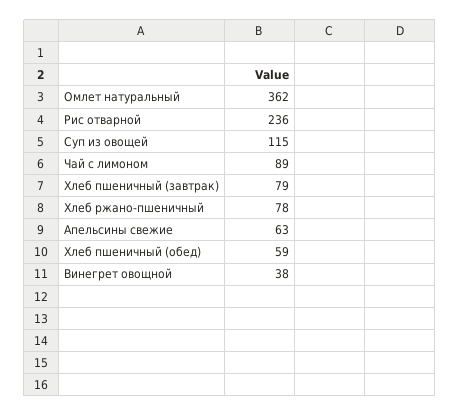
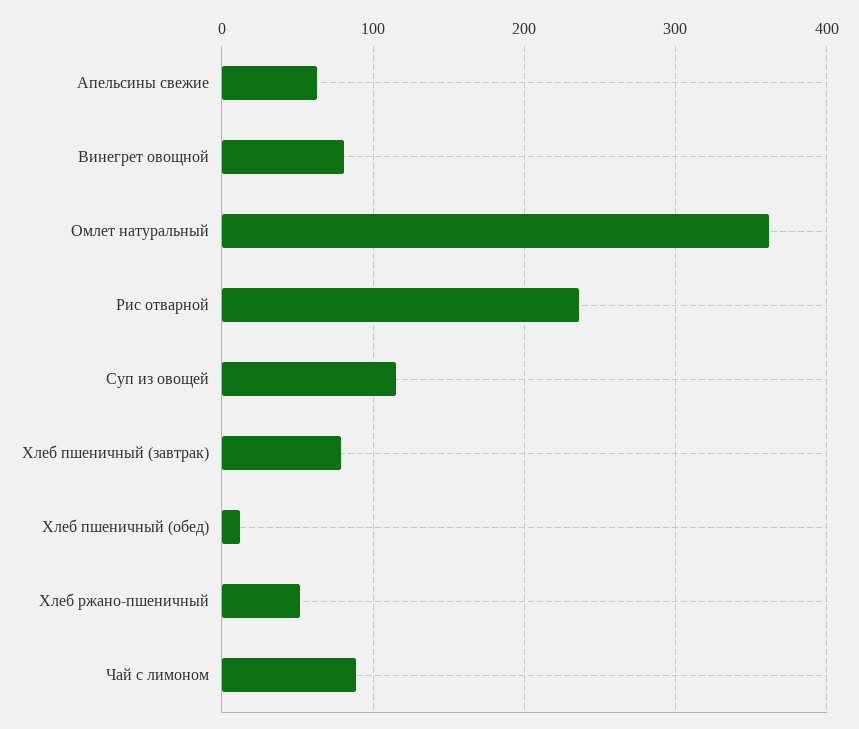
  {
    "Омлет натуральный": 362,
    "Рис отварной": 236,
    "Суп из овощей": 115,
    "Чай с лимоном": 89,
    "Хлеб пшеничный (завтрак)": 79,
-   "Хлеб ржано-пшеничный": 78,
+   "Хлеб ржано-пшеничный": 50,
    "Апельсины свежие": 63,
-   "Хлеб пшеничный (обед)": 59,
+   "Хлеб пшеничный (обед)": 10,
-   "Винегрет овощной": 38
+   "Винегрет овощной": 80
  }

